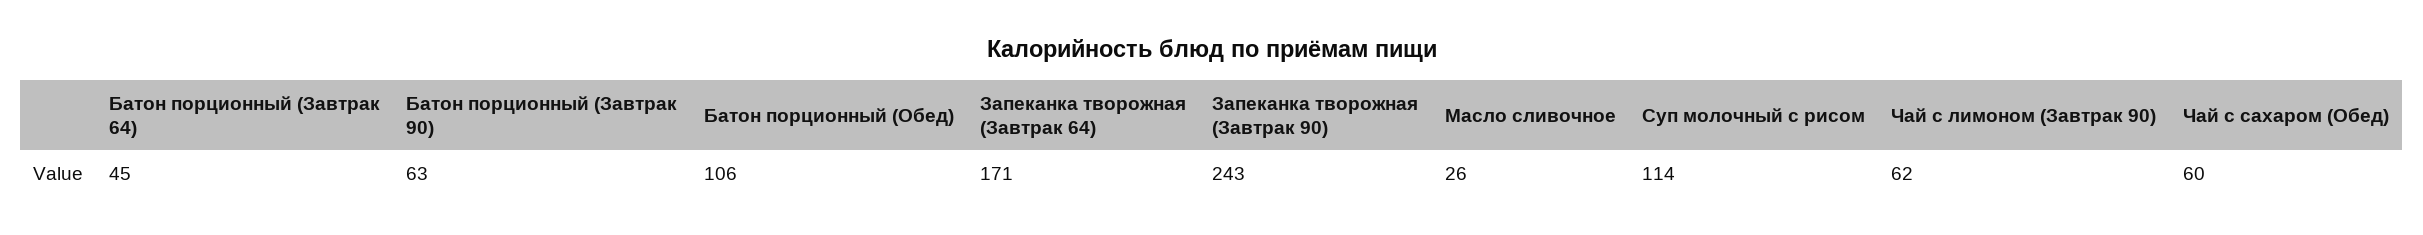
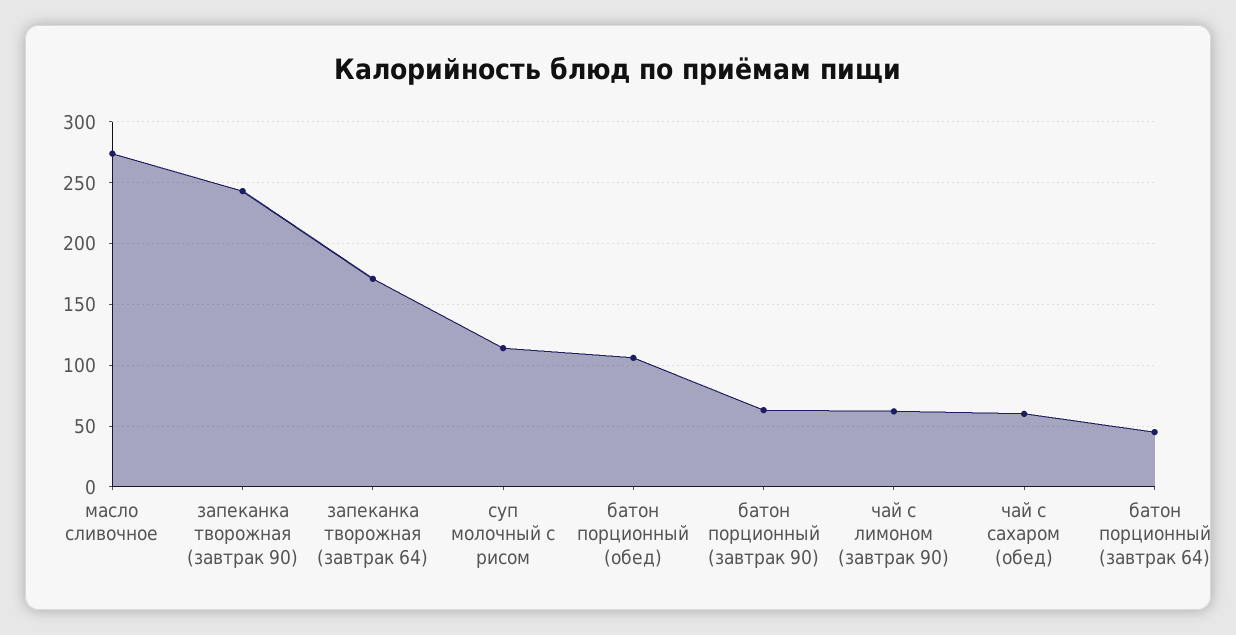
  {
    "Батон порционный (Завтрак 64)": 45,
    "Батон порционный (Завтрак 90)": 63,
    "Батон порционный (Обед)": 106,
    "Запеканка творожная (Завтрак 64)": 171,
    "Запеканка творожная (Завтрак 90)": 243,
-   "Масло сливочное": 26,
+   "Масло сливочное": 275,
    "Суп молочный с рисом": 114,
    "Чай с лимоном (Завтрак 90)": 62,
    "Чай с сахаром (Обед)": 60
  }

